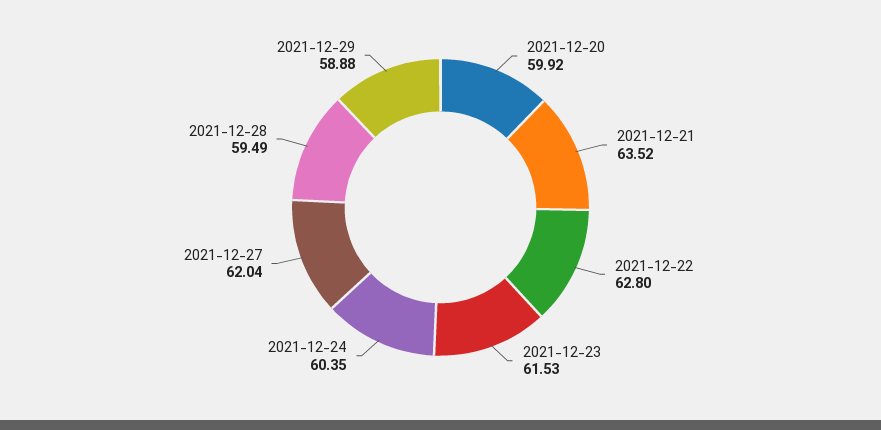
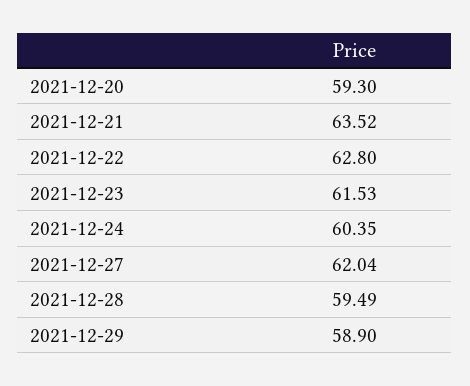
  {
-   "2021-12-20": 59.92,
+   "2021-12-20": 59.3,
    "2021-12-21": 63.52,
    "2021-12-22": 62.8,
    "2021-12-23": 61.53,
    "2021-12-24": 60.35,
    "2021-12-27": 62.04,
    "2021-12-28": 59.49,
-   "2021-12-29": 58.88
+   "2021-12-29": 58.9
  }

